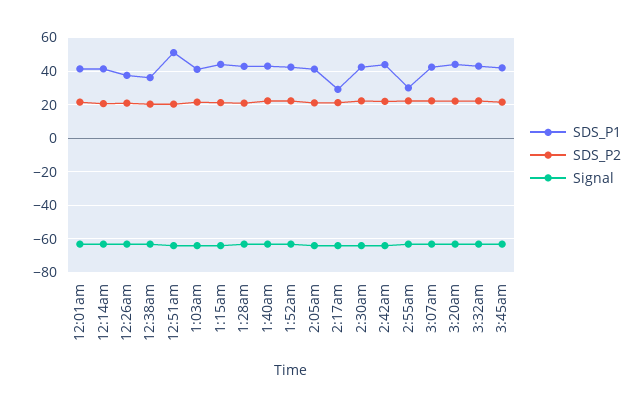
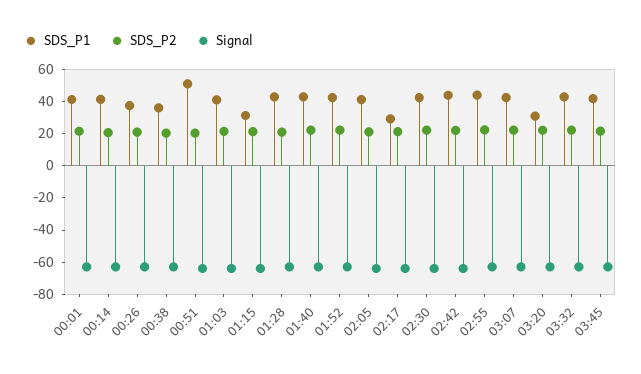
  {
    "SDS_P1": {
      "12:01am": 40,
      "12:14am": 40,
      "12:26am": 40,
      "12:38am": 35,
      "12:51am": 50,
      "1:03am": 40,
-     "1:15am": 45,
+     "1:15am": 30,
      "1:28am": 45,
      "1:40am": 45,
      "1:52am": 45,
      "2:05am": 40,
      "2:17am": 30,
      "2:30am": 45,
      "2:42am": 45,
-     "2:55am": 30,
+     "2:55am": 45,
      "3:07am": 45,
-     "3:20am": 45,
+     "3:20am": 30,
      "3:32am": 45,
      "3:45am": 40
    },
    "SDS_P2": {
      "12:01am": 20,
      "12:14am": 20,
      "12:26am": 20,
      "12:38am": 20,
      "12:51am": 20,
      "1:03am": 20,
      "1:15am": 20,
      "1:28am": 20,
      "1:40am": 20,
      "1:52am": 20,
      "2:05am": 20,
      "2:17am": 20,
      "2:30am": 20,
      "2:42am": 20,
      "2:55am": 20,
      "3:07am": 20,
      "3:20am": 20,
      "3:32am": 20,
      "3:45am": 20
    },
    "Signal": {
      "12:01am": -65,
      "12:14am": -65,
      "12:26am": -65,
      "12:38am": -65,
      "12:51am": -65,
      "1:03am": -65,
      "1:15am": -65,
      "1:28am": -65,
      "1:40am": -65,
      "1:52am": -65,
      "2:05am": -65,
      "2:17am": -65,
      "2:30am": -65,
      "2:42am": -65,
      "2:55am": -65,
      "3:07am": -65,
      "3:20am": -65,
      "3:32am": -65,
      "3:45am": -65
    }
  }

